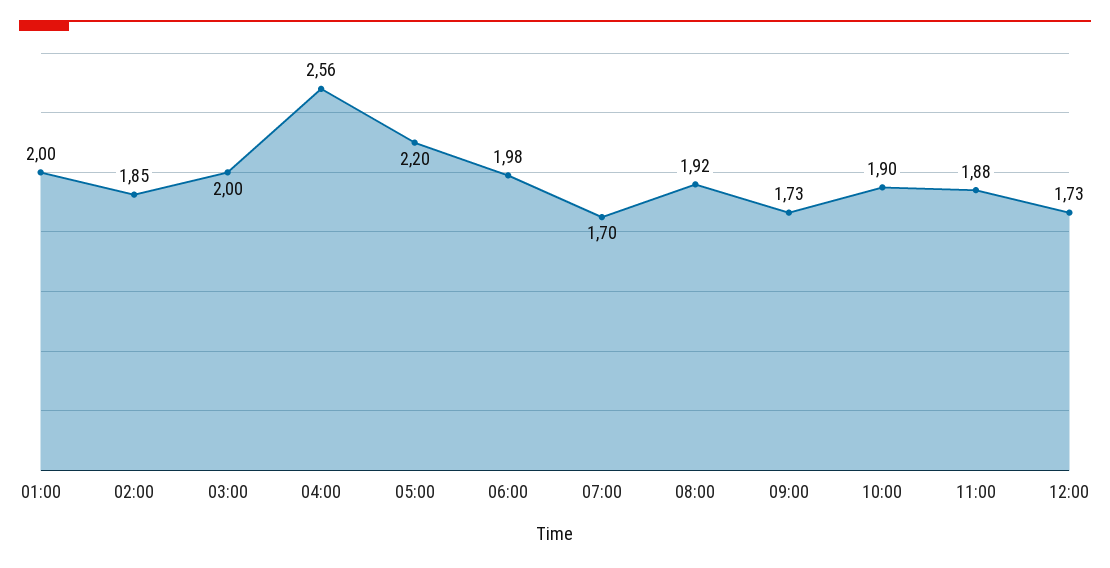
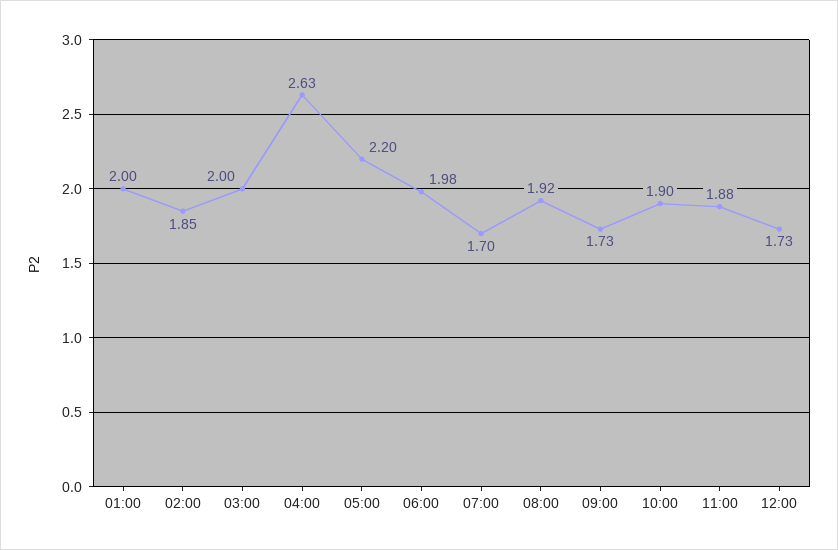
  {
    "01:00": 2,
    "02:00": 1.85,
    "03:00": 2,
-   "04:00": 2.56,
+   "04:00": 2.63,
    "05:00": 2.2,
    "06:00": 1.98,
    "07:00": 1.7,
    "08:00": 1.92,
    "09:00": 1.73,
    "10:00": 1.9,
    "11:00": 1.88,
    "12:00": 1.73
  }

